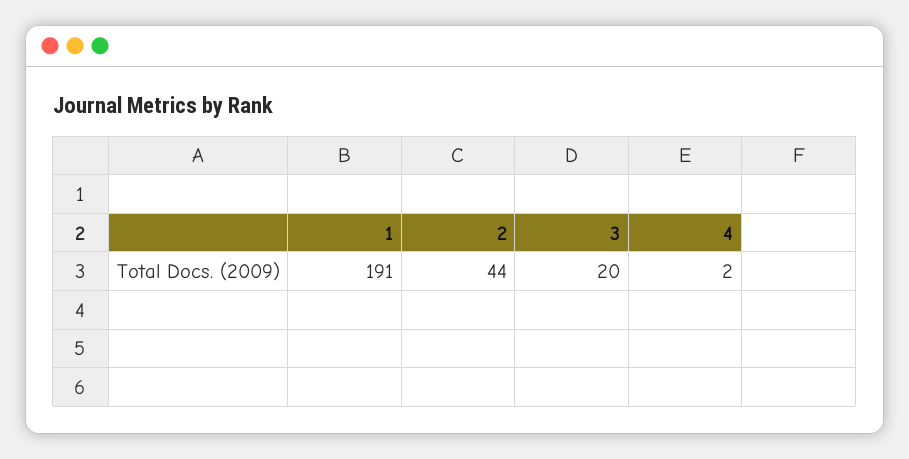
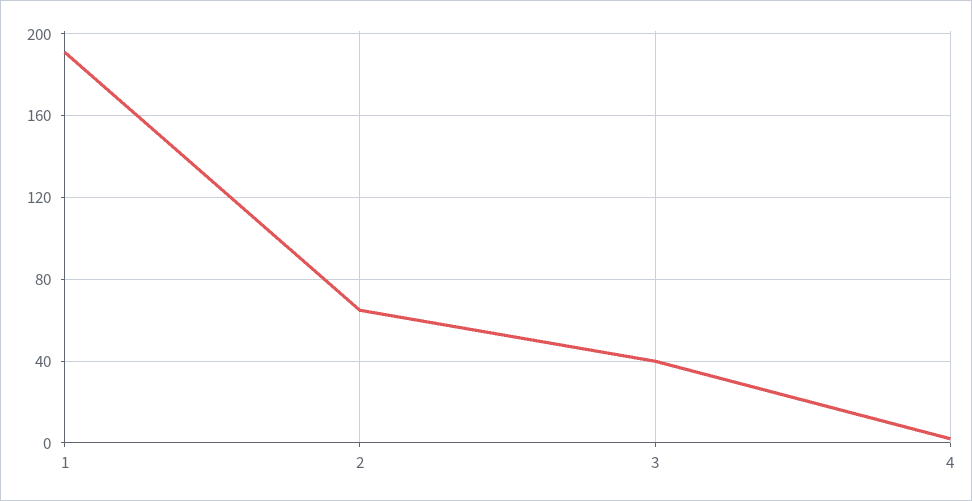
  {
    "1": 191,
-   "2": 44,
+   "2": 65,
-   "3": 20,
+   "3": 40,
    "4": 2
  }

